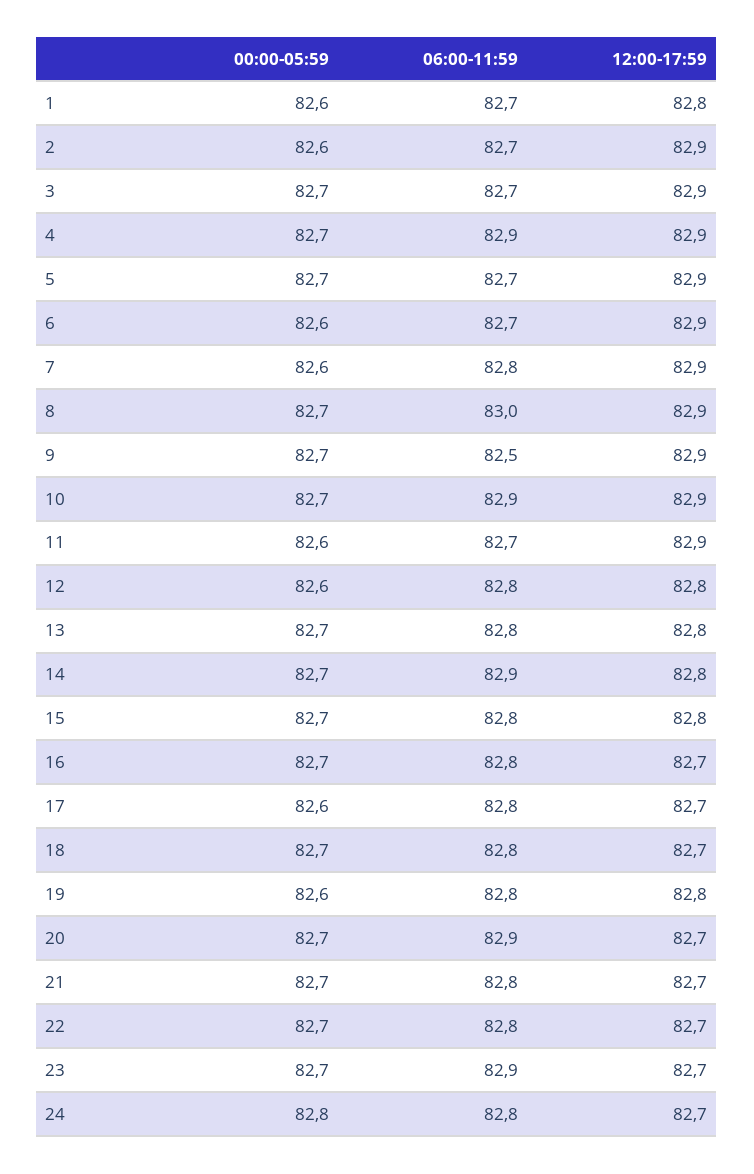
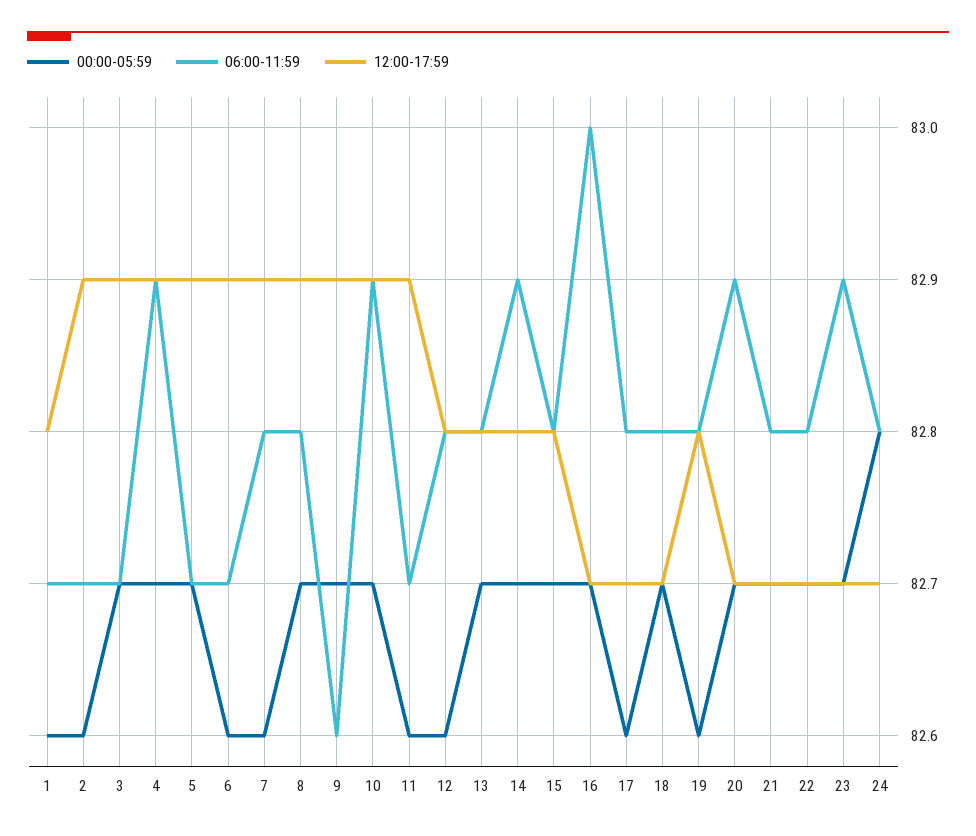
  {
    "00:00-05:59": {
      "1": 82.6,
      "2": 82.6,
      "3": 82.7,
      "4": 82.7,
      "5": 82.7,
      "6": 82.6,
      "7": 82.6,
      "8": 82.7,
      "9": 82.7,
      "10": 82.7,
      "11": 82.6,
      "12": 82.6,
      "13": 82.7,
      "14": 82.7,
      "15": 82.7,
      "16": 82.7,
      "17": 82.6,
      "18": 82.7,
      "19": 82.6,
      "20": 82.7,
      "21": 82.7,
      "22": 82.7,
      "23": 82.7,
      "24": 82.8
    },
    "06:00-11:59": {
      "1": 82.7,
      "2": 82.7,
      "3": 82.7,
      "4": 82.9,
      "5": 82.7,
      "6": 82.7,
      "7": 82.8,
-     "8": 83,
+     "8": 82.8,
-     "9": 82.5,
+     "9": 82.6,
      "10": 82.9,
      "11": 82.7,
      "12": 82.8,
      "13": 82.8,
      "14": 82.9,
      "15": 82.8,
-     "16": 82.8,
+     "16": 83,
      "17": 82.8,
      "18": 82.8,
      "19": 82.8,
      "20": 82.9,
      "21": 82.8,
      "22": 82.8,
      "23": 82.9,
      "24": 82.8
    },
    "12:00-17:59": {
      "1": 82.8,
      "2": 82.9,
      "3": 82.9,
      "4": 82.9,
      "5": 82.9,
      "6": 82.9,
      "7": 82.9,
      "8": 82.9,
      "9": 82.9,
      "10": 82.9,
      "11": 82.9,
      "12": 82.8,
      "13": 82.8,
      "14": 82.8,
      "15": 82.8,
      "16": 82.7,
      "17": 82.7,
      "18": 82.7,
      "19": 82.8,
      "20": 82.7,
      "21": 82.7,
      "22": 82.7,
      "23": 82.7,
      "24": 82.7
    }
  }

